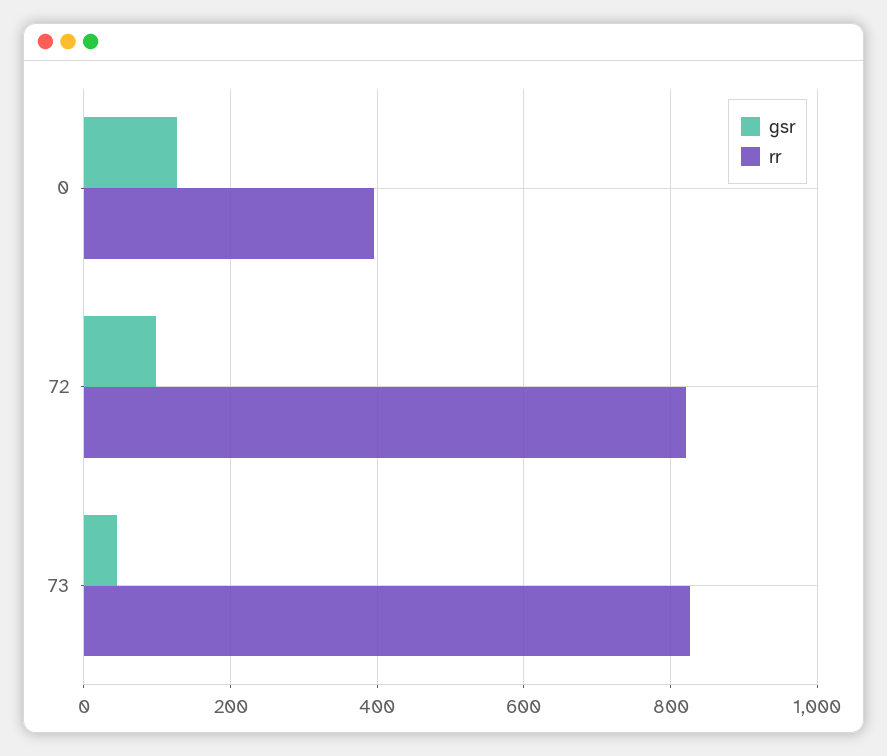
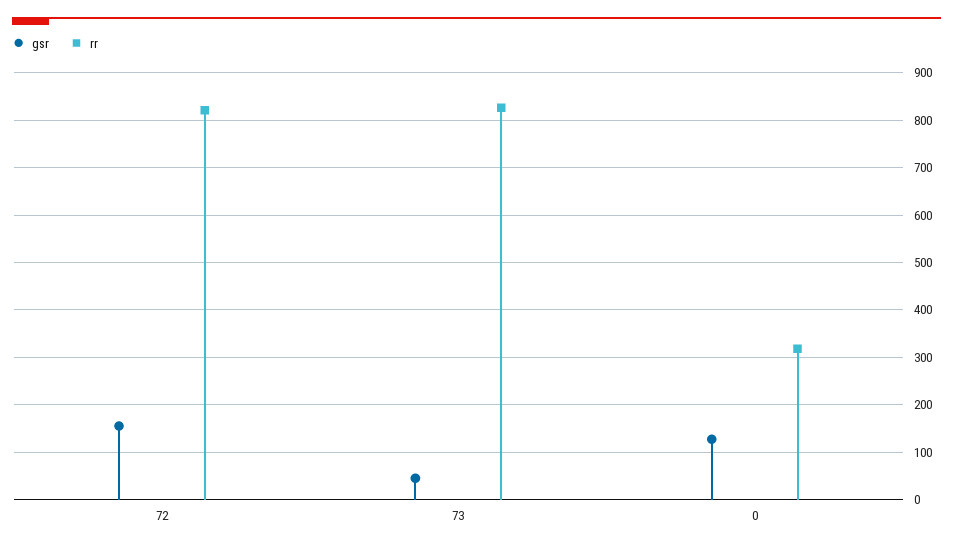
  {
    "gsr": {
      "0": 120,
-     "72": 100,
+     "72": 160,
      "73": 40
    },
    "rr": {
-     "0": 400,
+     "0": 320,
      "72": 820,
      "73": 820
    }
  }

